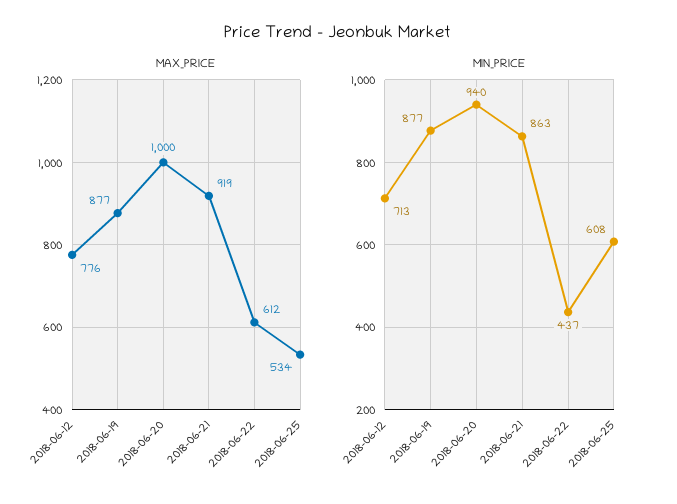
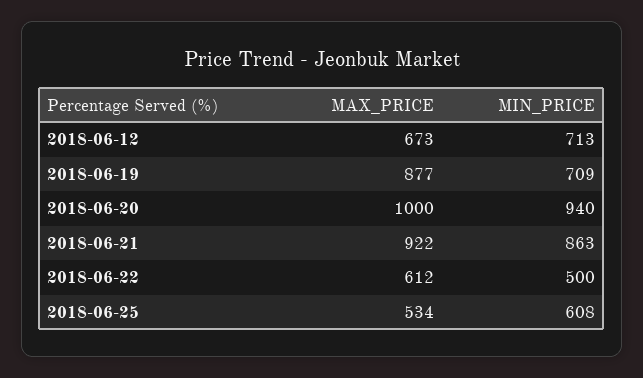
  {
    "MAX_PRICE": {
-     "2018-06-12": 776,
+     "2018-06-12": 673,
      "2018-06-19": 877,
      "2018-06-20": 1000,
-     "2018-06-21": 919,
+     "2018-06-21": 922,
      "2018-06-22": 612,
      "2018-06-25": 534
    },
    "MIN_PRICE": {
      "2018-06-12": 713,
-     "2018-06-19": 877,
+     "2018-06-19": 709,
      "2018-06-20": 940,
      "2018-06-21": 863,
-     "2018-06-22": 437,
+     "2018-06-22": 500,
      "2018-06-25": 608
    }
  }

